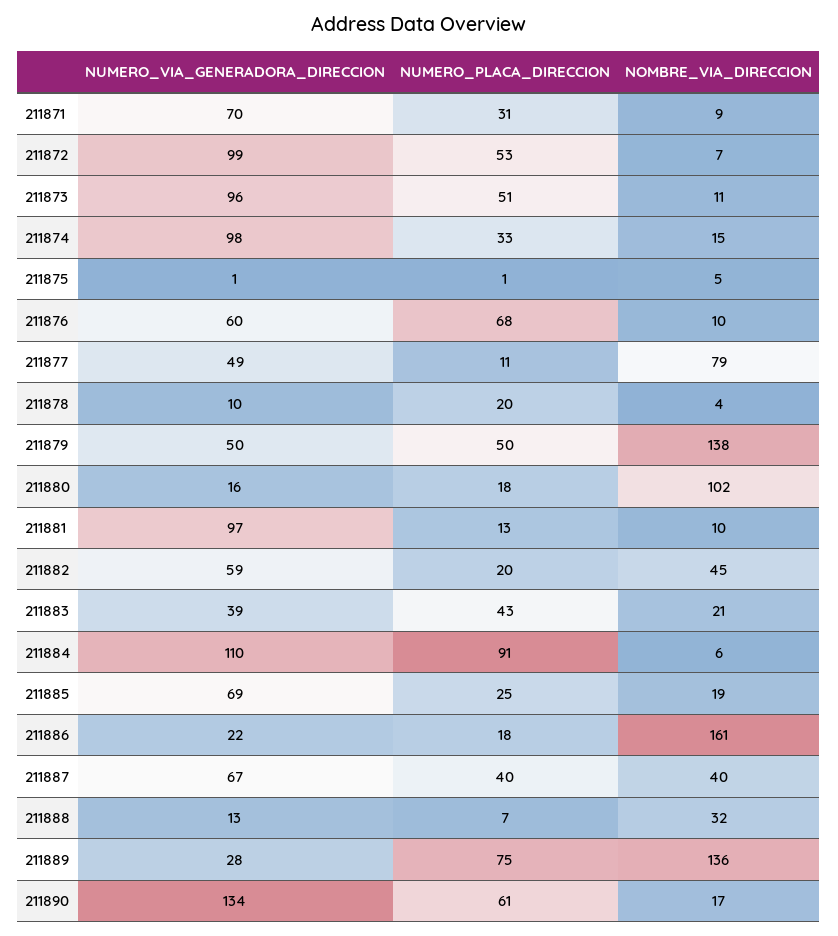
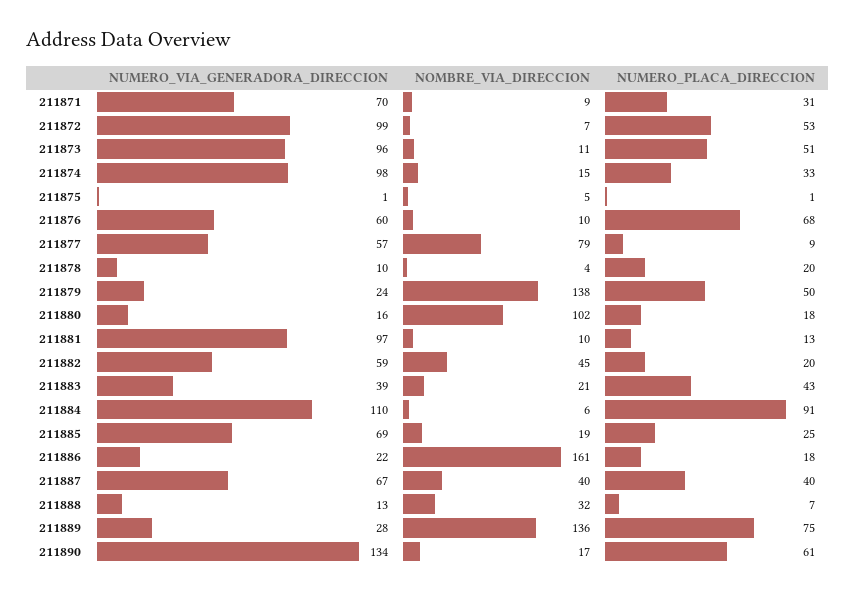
  {
    "NUMERO_VIA_GENERADORA_DIRECCION": {
      "211871": 70,
      "211872": 99,
      "211873": 96,
      "211874": 98,
      "211875": 1,
      "211876": 60,
-     "211877": 49,
+     "211877": 57,
      "211878": 10,
-     "211879": 50,
+     "211879": 24,
      "211880": 16,
      "211881": 97,
      "211882": 59,
      "211883": 39,
      "211884": 110,
      "211885": 69,
      "211886": 22,
      "211887": 67,
      "211888": 13,
      "211889": 28,
      "211890": 134
    },
    "NUMERO_PLACA_DIRECCION": {
      "211871": 31,
      "211872": 53,
      "211873": 51,
      "211874": 33,
      "211875": 1,
      "211876": 68,
-     "211877": 11,
+     "211877": 9,
      "211878": 20,
      "211879": 50,
      "211880": 18,
      "211881": 13,
      "211882": 20,
      "211883": 43,
      "211884": 91,
      "211885": 25,
      "211886": 18,
      "211887": 40,
      "211888": 7,
      "211889": 75,
      "211890": 61
    },
    "NOMBRE_VIA_DIRECCION": {
      "211871": 9,
      "211872": 7,
      "211873": 11,
      "211874": 15,
      "211875": 5,
      "211876": 10,
      "211877": 79,
      "211878": 4,
      "211879": 138,
      "211880": 102,
      "211881": 10,
      "211882": 45,
      "211883": 21,
      "211884": 6,
      "211885": 19,
      "211886": 161,
      "211887": 40,
      "211888": 32,
      "211889": 136,
      "211890": 17
    }
  }

